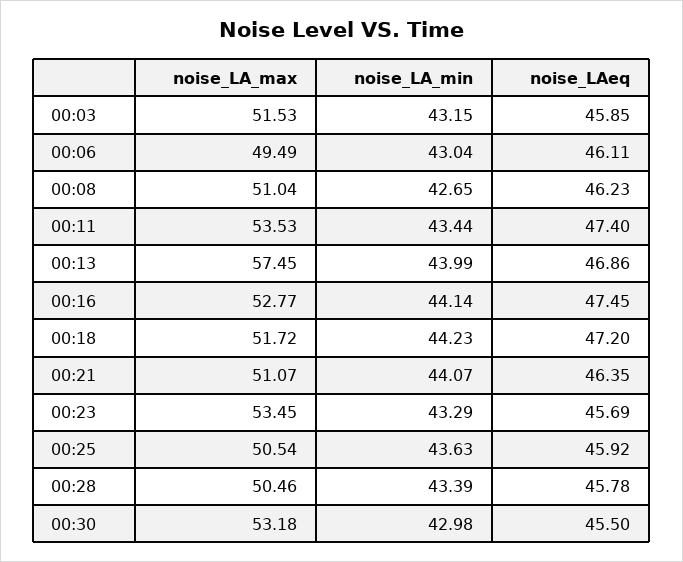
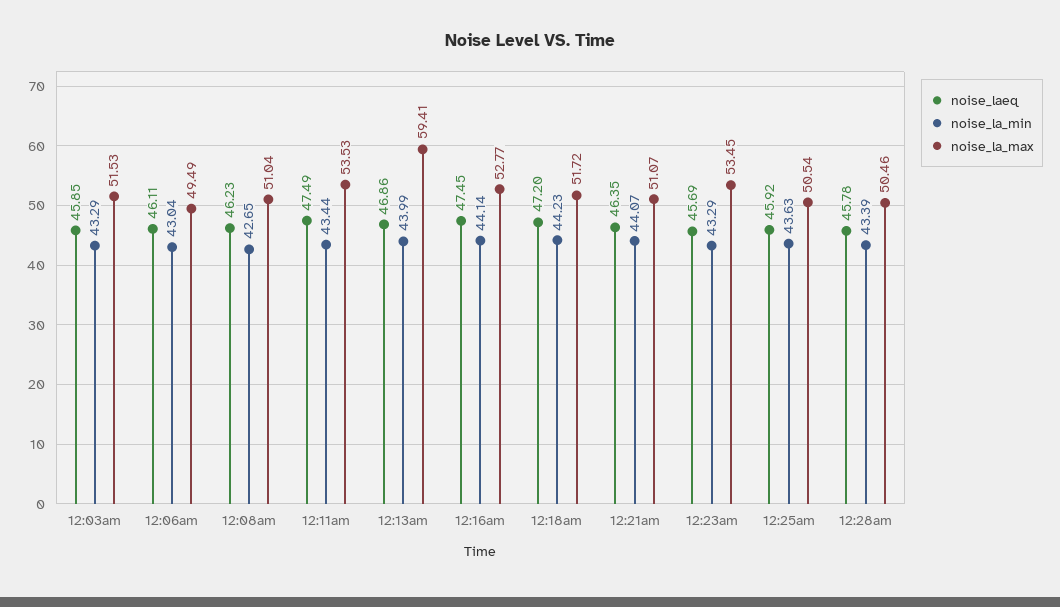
  {
    "noise_LA_max": {
      "00:03": 51.53,
      "00:06": 49.49,
      "00:08": 51.04,
      "00:11": 53.53,
-     "00:13": 57.45,
+     "00:13": 59.41,
      "00:16": 52.77,
      "00:18": 51.72,
      "00:21": 51.07,
      "00:23": 53.45,
      "00:25": 50.54,
-     "00:28": 50.46,
+     "00:28": 50.46
-     "00:30": 53.18
    },
    "noise_LA_min": {
-     "00:03": 43.15,
+     "00:03": 43.29,
      "00:06": 43.04,
      "00:08": 42.65,
      "00:11": 43.44,
      "00:13": 43.99,
      "00:16": 44.14,
      "00:18": 44.23,
      "00:21": 44.07,
      "00:23": 43.29,
      "00:25": 43.63,
-     "00:28": 43.39,
+     "00:28": 43.39
-     "00:30": 42.98
    },
    "noise_LAeq": {
      "00:03": 45.85,
      "00:06": 46.11,
      "00:08": 46.23,
-     "00:11": 47.4,
+     "00:11": 47.49,
      "00:13": 46.86,
      "00:16": 47.45,
      "00:18": 47.2,
      "00:21": 46.35,
      "00:23": 45.69,
      "00:25": 45.92,
-     "00:28": 45.78,
+     "00:28": 45.78
-     "00:30": 45.5
    }
  }

